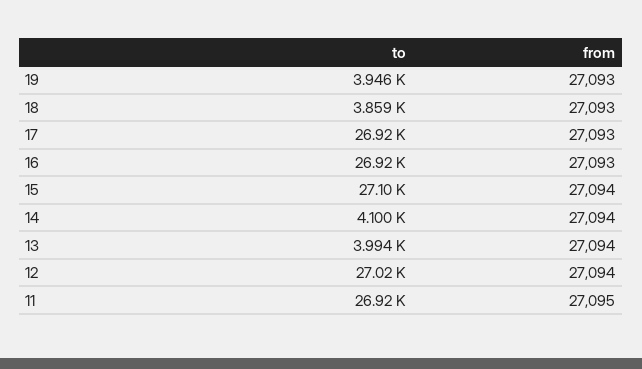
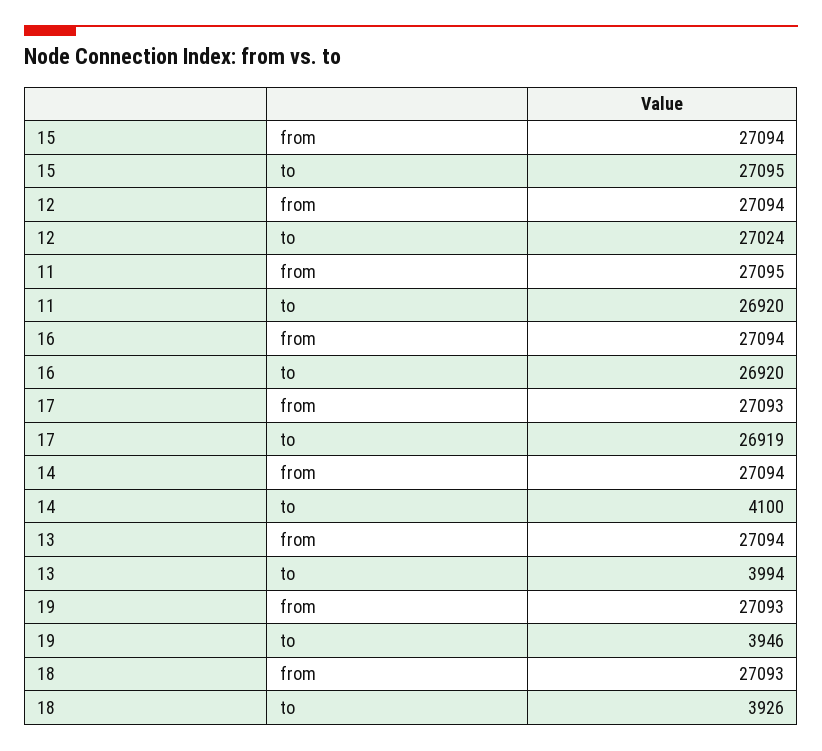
  {
    "to": {
      "19": 3946,
-     "18": 3859,
+     "18": 3926,
      "17": 26919,
      "16": 26920,
      "15": 27095,
      "14": 4100,
      "13": 3994,
      "12": 27024,
      "11": 26920
    },
    "from": {
      "19": 27093,
      "18": 27093,
      "17": 27093,
-     "16": 27093,
+     "16": 27094,
      "15": 27094,
      "14": 27094,
      "13": 27094,
      "12": 27094,
      "11": 27095
    }
  }

